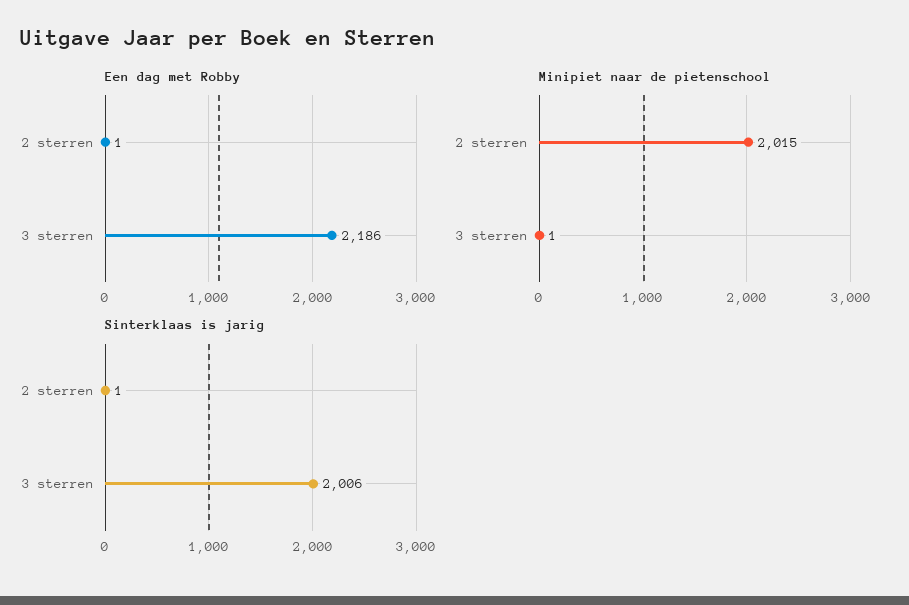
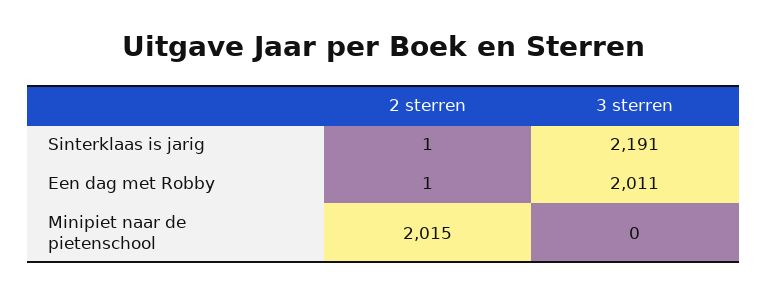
  {
    "Een dag met Robby": {
      "2 sterren": 1,
-     "3 sterren": 2186
+     "3 sterren": 2011
    },
    "Minipiet naar de pietenschool": {
      "2 sterren": 2015,
-     "3 sterren": 1
+     "3 sterren": 0
    },
    "Sinterklaas is jarig": {
      "2 sterren": 1,
-     "3 sterren": 2006
+     "3 sterren": 2191
    }
  }

